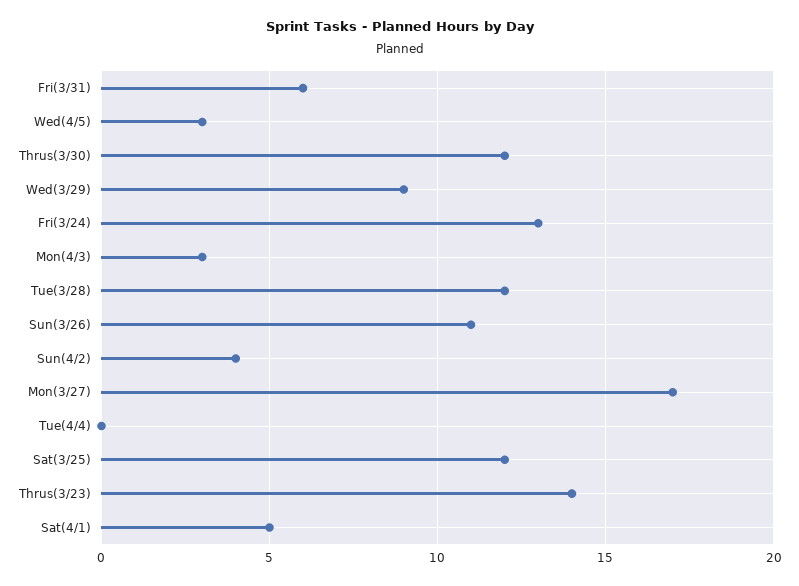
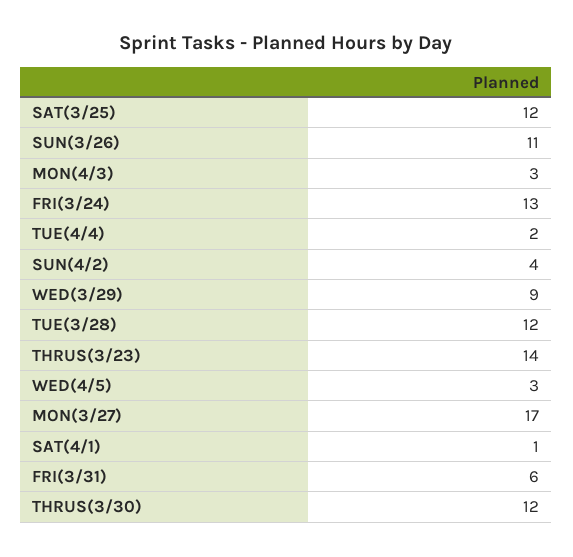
  {
    "Fri(3/31)": 6,
    "Wed(4/5)": 3,
    "Thrus(3/30)": 12,
    "Wed(3/29)": 9,
    "Fri(3/24)": 13,
    "Mon(4/3)": 3,
    "Tue(3/28)": 12,
    "Sun(3/26)": 11,
    "Sun(4/2)": 4,
    "Mon(3/27)": 17,
-   "Tue(4/4)": 0,
+   "Tue(4/4)": 2,
    "Sat(3/25)": 12,
    "Thrus(3/23)": 14,
-   "Sat(4/1)": 5
+   "Sat(4/1)": 1
  }

